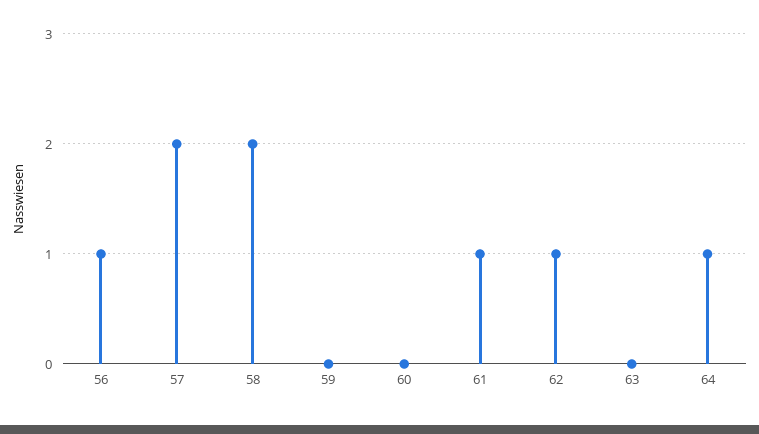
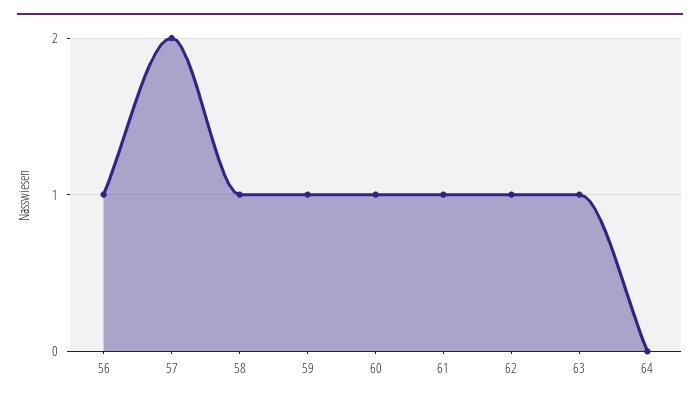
  {
    "56": 1,
    "57": 2,
-   "58": 2,
+   "58": 1,
-   "59": 0,
+   "59": 1,
-   "60": 0,
+   "60": 1,
    "61": 1,
    "62": 1,
-   "63": 0,
+   "63": 1,
-   "64": 1
+   "64": 0
  }

